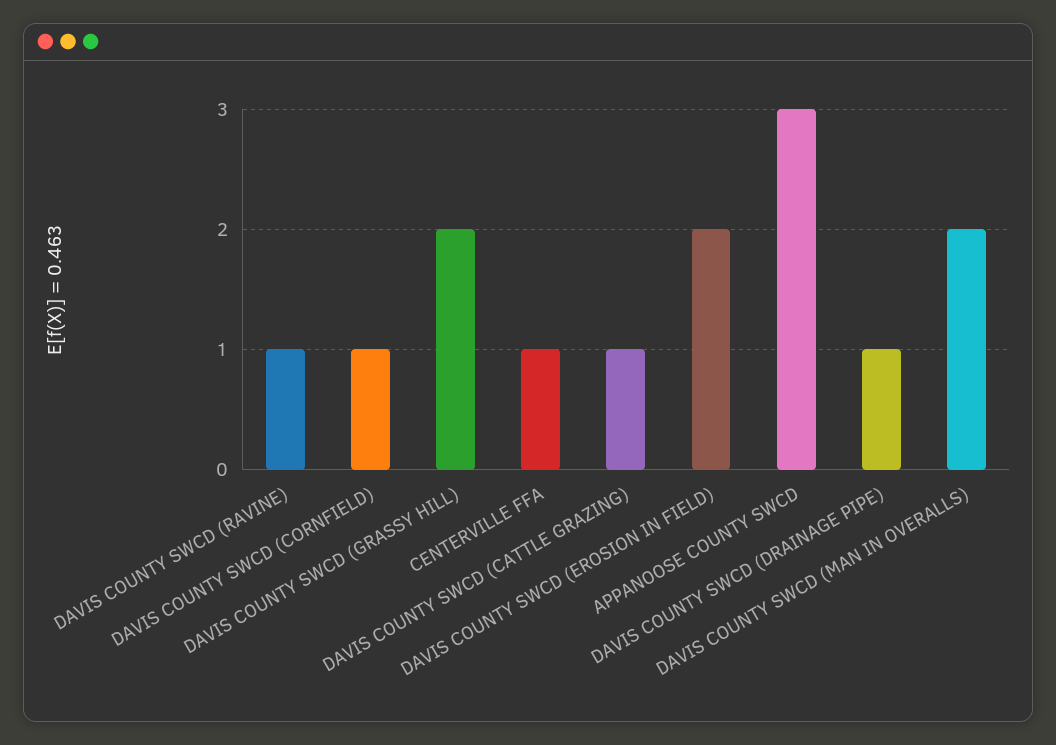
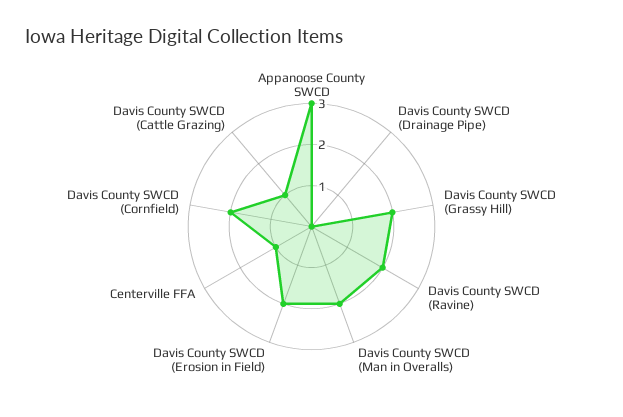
  {
-   "DAVIS COUNTY SWCD (RAVINE)": 1,
+   "DAVIS COUNTY SWCD (RAVINE)": 2,
-   "DAVIS COUNTY SWCD (CORNFIELD)": 1,
+   "DAVIS COUNTY SWCD (CORNFIELD)": 2,
    "DAVIS COUNTY SWCD (GRASSY HILL)": 2,
    "CENTERVILLE FFA": 1,
    "DAVIS COUNTY SWCD (CATTLE GRAZING)": 1,
    "DAVIS COUNTY SWCD (EROSION IN FIELD)": 2,
    "APPANOOSE COUNTY SWCD": 3,
-   "DAVIS COUNTY SWCD (DRAINAGE PIPE)": 1,
+   "DAVIS COUNTY SWCD (DRAINAGE PIPE)": 0,
    "DAVIS COUNTY SWCD (MAN IN OVERALLS)": 2
  }

